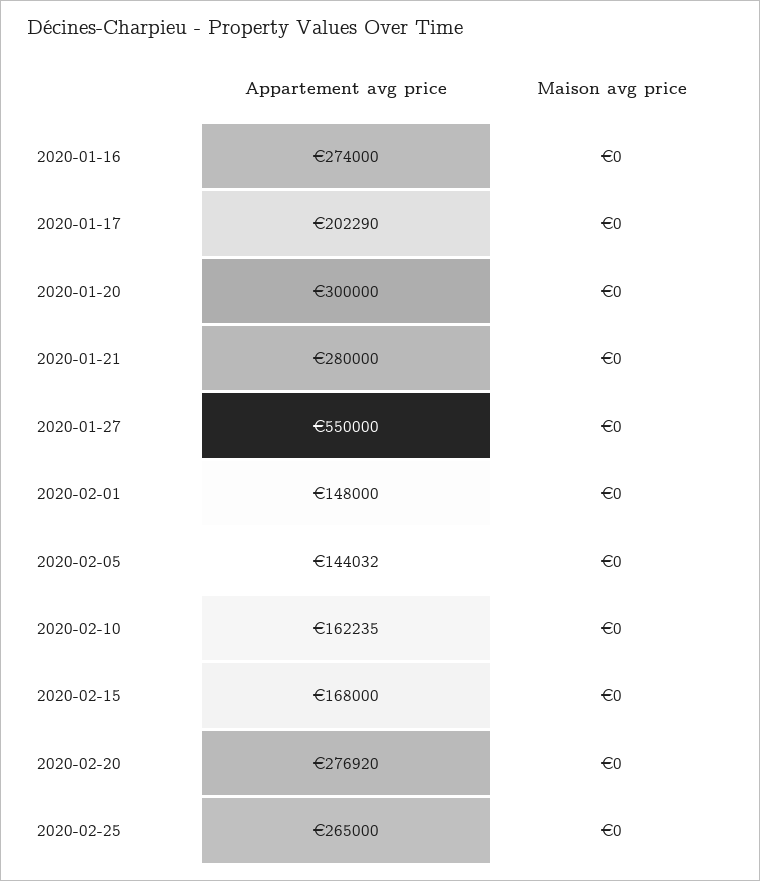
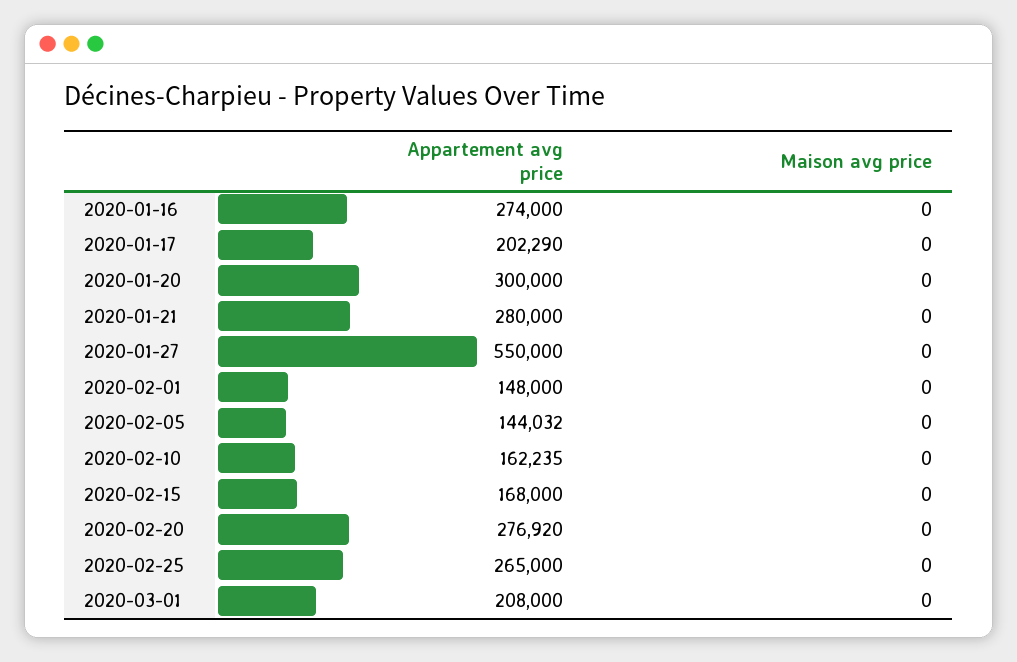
  {
    "Appartement avg price": {
      "2020-01-16": 274000,
      "2020-01-17": 202290,
      "2020-01-20": 300000,
      "2020-01-21": 280000,
      "2020-01-27": 550000,
      "2020-02-01": 148000,
      "2020-02-05": 144032,
      "2020-02-10": 162235,
      "2020-02-15": 168000,
      "2020-02-20": 276920,
-     "2020-02-25": 265000
+     "2020-02-25": 265000,
+     "2020-03-01": 208000
    },
    "Maison avg price": {
      "2020-01-16": 0,
      "2020-01-17": 0,
      "2020-01-20": 0,
      "2020-01-21": 0,
      "2020-01-27": 0,
      "2020-02-01": 0,
      "2020-02-05": 0,
      "2020-02-10": 0,
      "2020-02-15": 0,
      "2020-02-20": 0,
-     "2020-02-25": 0
+     "2020-02-25": 0,
+     "2020-03-01": 0
    }
  }

